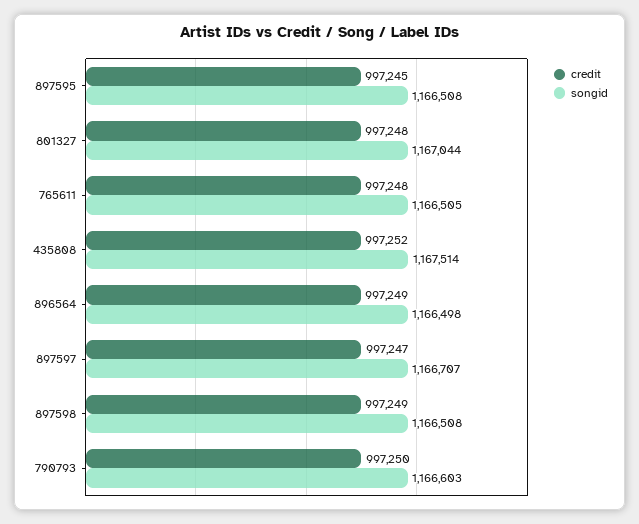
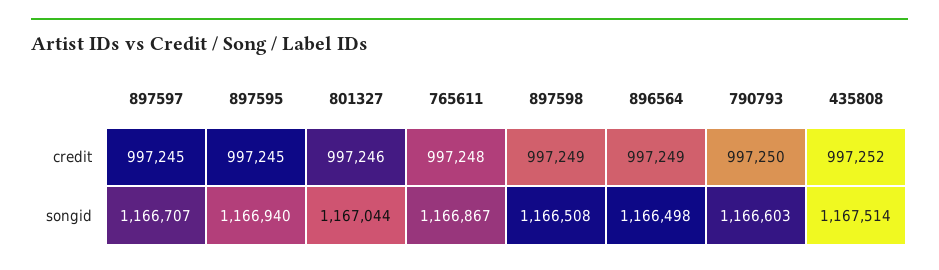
  {
    "credit": {
      "897595": 997245,
-     "801327": 997248,
+     "801327": 997246,
      "765611": 997248,
      "435808": 997252,
      "896564": 997249,
-     "897597": 997247,
+     "897597": 997245,
      "897598": 997249,
      "790793": 997250
    },
    "songid": {
-     "897595": 1166508,
+     "897595": 1166940,
      "801327": 1167044,
-     "765611": 1166505,
+     "765611": 1166867,
      "435808": 1167514,
      "896564": 1166498,
      "897597": 1166707,
      "897598": 1166508,
      "790793": 1166603
    }
  }

